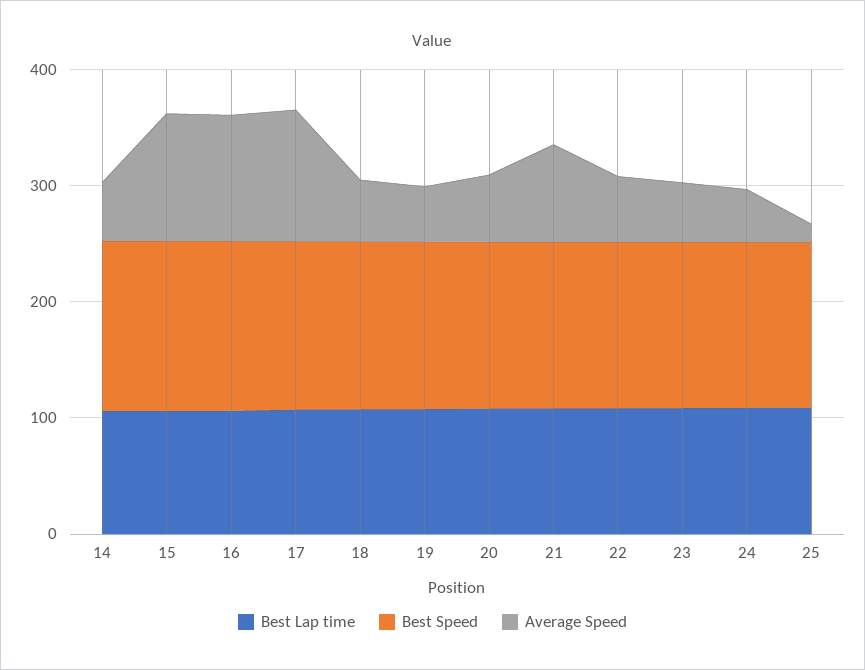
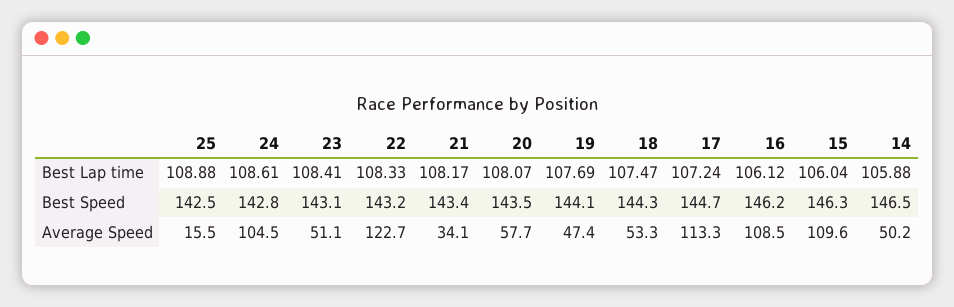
  {
    "Best Lap time": {
      "14": 105.88,
      "15": 106.04,
      "16": 106.12,
      "17": 107.24,
      "18": 107.47,
      "19": 107.69,
      "20": 108.07,
      "21": 108.17,
      "22": 108.33,
      "23": 108.41,
      "24": 108.61,
      "25": 108.88
    },
    "Best Speed": {
      "14": 146.5,
      "15": 146.3,
      "16": 146.2,
      "17": 144.7,
      "18": 144.3,
      "19": 144.1,
      "20": 143.5,
      "21": 143.4,
      "22": 143.2,
      "23": 143.1,
      "24": 142.8,
      "25": 142.5
    },
    "Average Speed": {
      "14": 50.2,
      "15": 109.6,
      "16": 108.5,
      "17": 113.3,
      "18": 53.3,
      "19": 47.4,
      "20": 57.7,
-     "21": 80,
+     "21": 34.1,
-     "22": 60,
+     "22": 122.7,
      "23": 51.1,
-     "24": 40,
+     "24": 104.5,
      "25": 15.5
    }
  }

